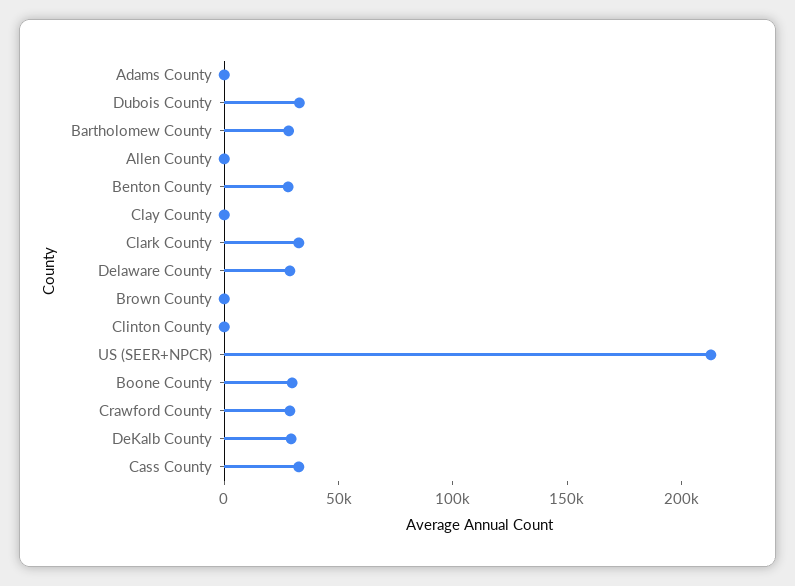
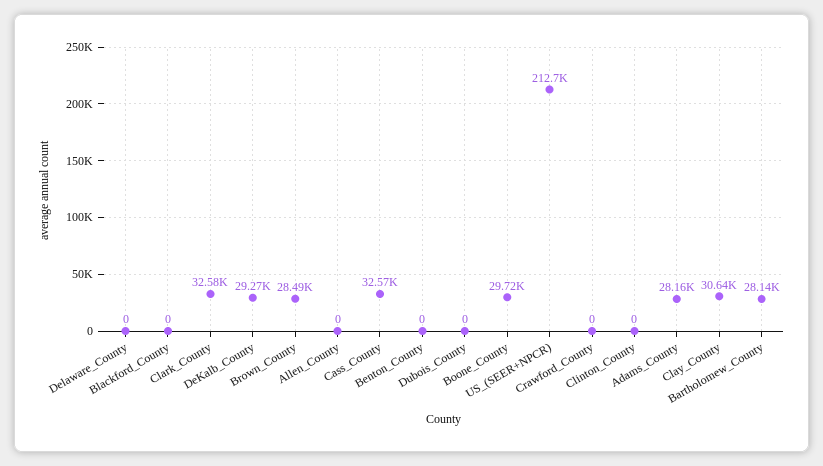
  {
-   "Adams County": 0,
+   "Adams County": 28160,
-   "Dubois County": 30000,
+   "Dubois County": 0,
    "Bartholomew County": 28140,
    "Allen County": 0,
-   "Benton County": 30000,
+   "Benton County": 0,
-   "Clay County": 0,
+   "Clay County": 30640,
    "Clark County": 32580,
-   "Delaware County": 30000,
+   "Delaware County": 0,
-   "Brown County": 0,
+   "Brown County": 28490,
    "Clinton County": 0,
    "US (SEER+NPCR)": 212700,
    "Boone County": 29720,
-   "Crawford County": 30000,
+   "Crawford County": 0,
    "DeKalb County": 29270,
-   "Cass County": 32570
+   "Cass County": 32570,
+   "Blackford_County": 0
  }

